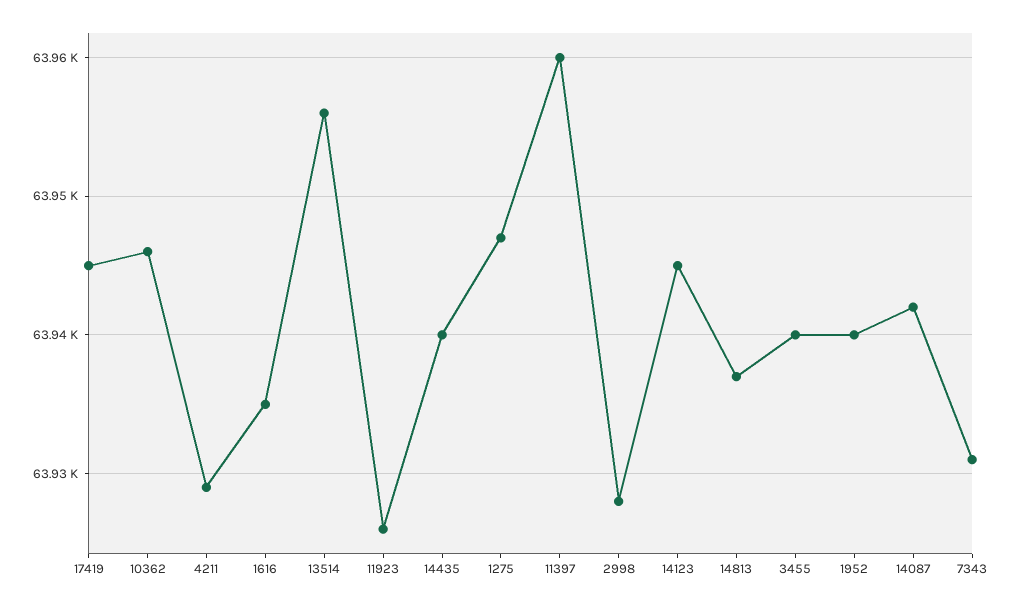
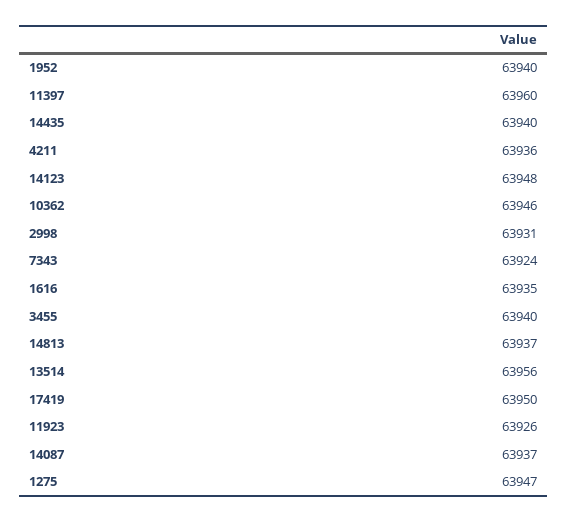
  {
-   "17419": 63945,
+   "17419": 63950,
    "10362": 63946,
-   "4211": 63929,
+   "4211": 63936,
    "1616": 63935,
    "13514": 63956,
    "11923": 63926,
    "14435": 63940,
    "1275": 63947,
    "11397": 63960,
-   "2998": 63928,
+   "2998": 63931,
-   "14123": 63945,
+   "14123": 63948,
    "14813": 63937,
    "3455": 63940,
    "1952": 63940,
-   "14087": 63942,
+   "14087": 63937,
-   "7343": 63931
+   "7343": 63924
  }

